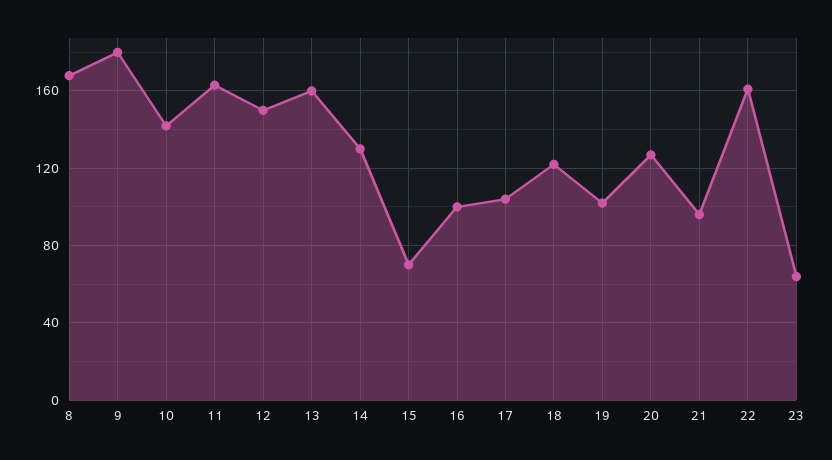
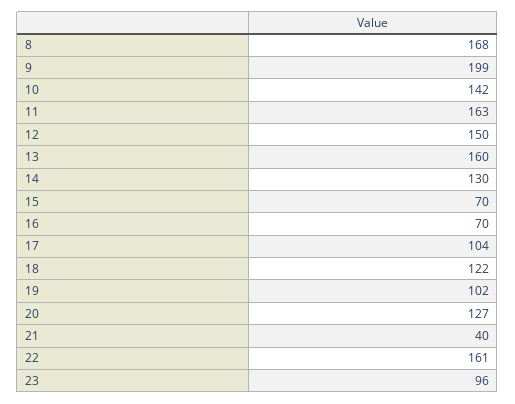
  {
    "8": 168,
-   "9": 180,
+   "9": 199,
    "10": 142,
    "11": 163,
    "12": 150,
    "13": 160,
    "14": 130,
    "15": 70,
-   "16": 100,
+   "16": 70,
    "17": 104,
    "18": 122,
    "19": 102,
    "20": 127,
-   "21": 95,
+   "21": 40,
    "22": 161,
-   "23": 65
+   "23": 96
  }

